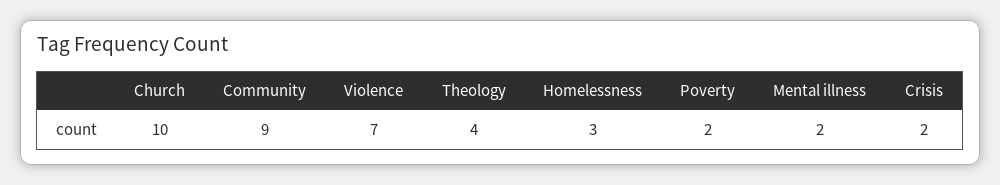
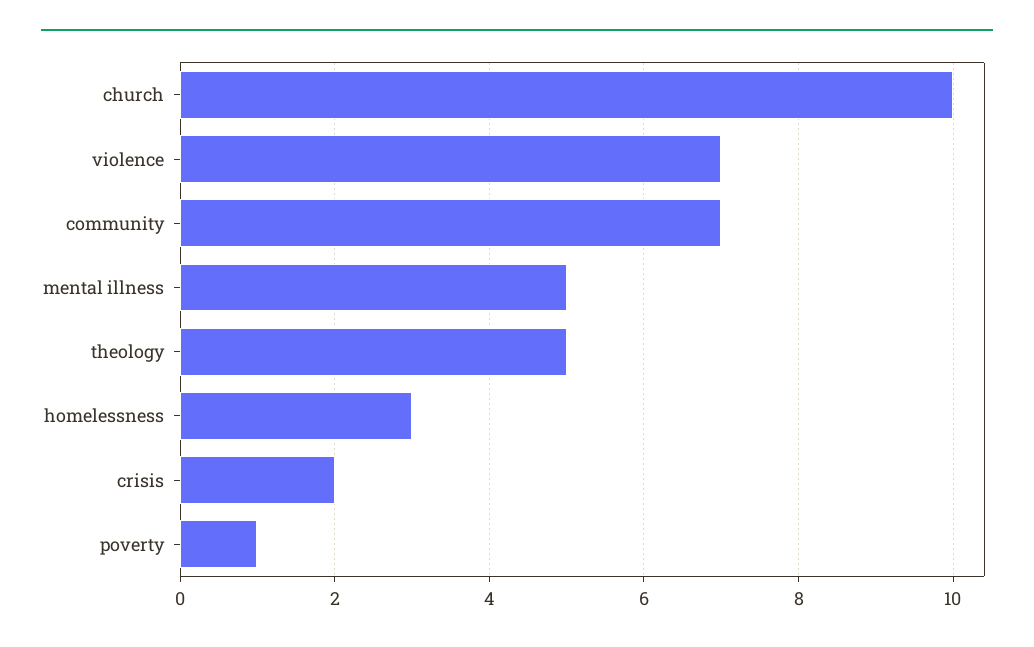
  {
    "Church": 10,
-   "Community": 9,
+   "Community": 7,
    "Violence": 7,
-   "Theology": 4,
+   "Theology": 5,
    "Homelessness": 3,
-   "Poverty": 2,
+   "Poverty": 1,
-   "Mental illness": 2,
+   "Mental illness": 5,
    "Crisis": 2
  }

